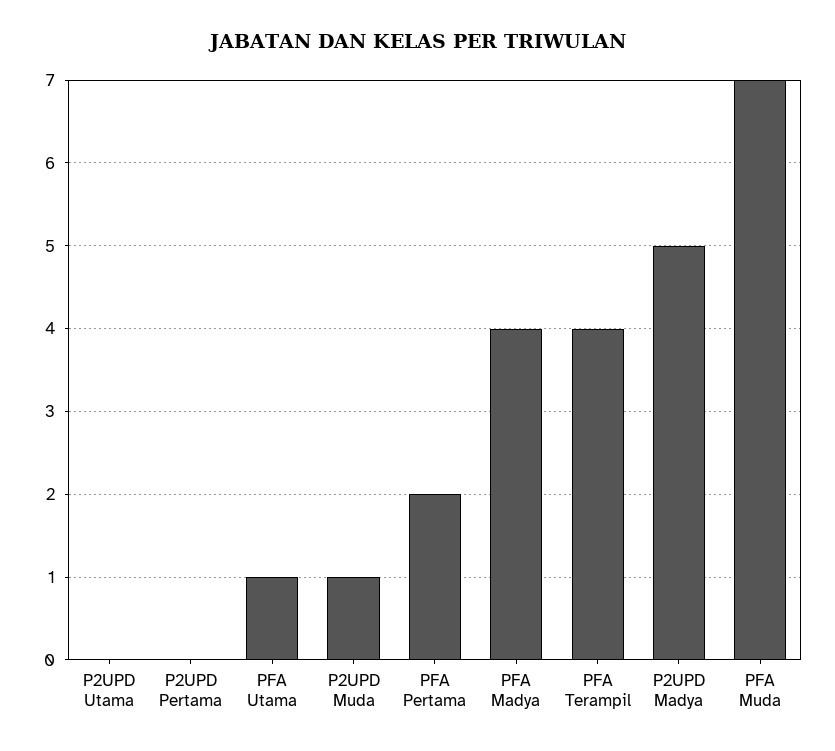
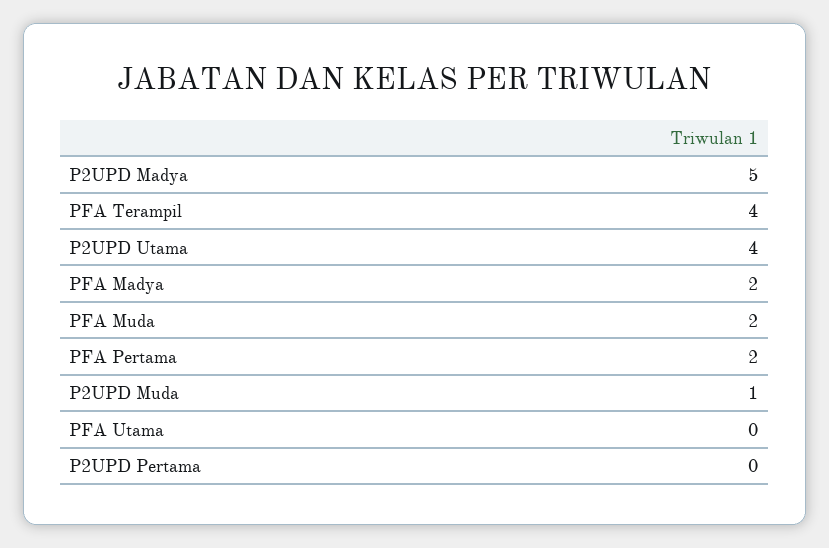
  {
-   "P2UPD Utama": 0,
+   "P2UPD Utama": 4,
    "P2UPD Pertama": 0,
-   "PFA Utama": 1,
+   "PFA Utama": 0,
    "P2UPD Muda": 1,
    "PFA Pertama": 2,
-   "PFA Madya": 4,
+   "PFA Madya": 2,
    "PFA Terampil": 4,
    "P2UPD Madya": 5,
-   "PFA Muda": 7
+   "PFA Muda": 2
  }

